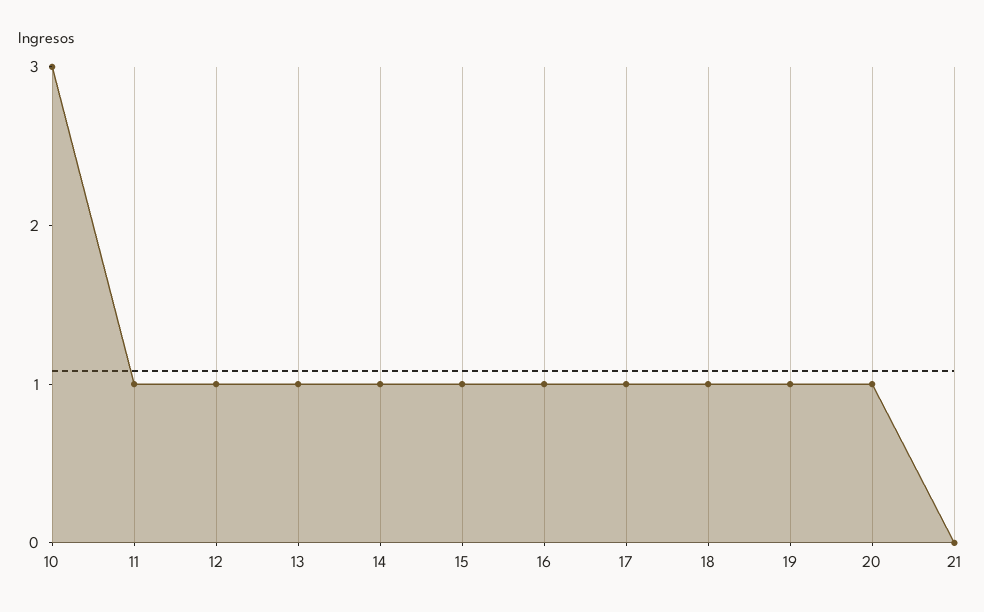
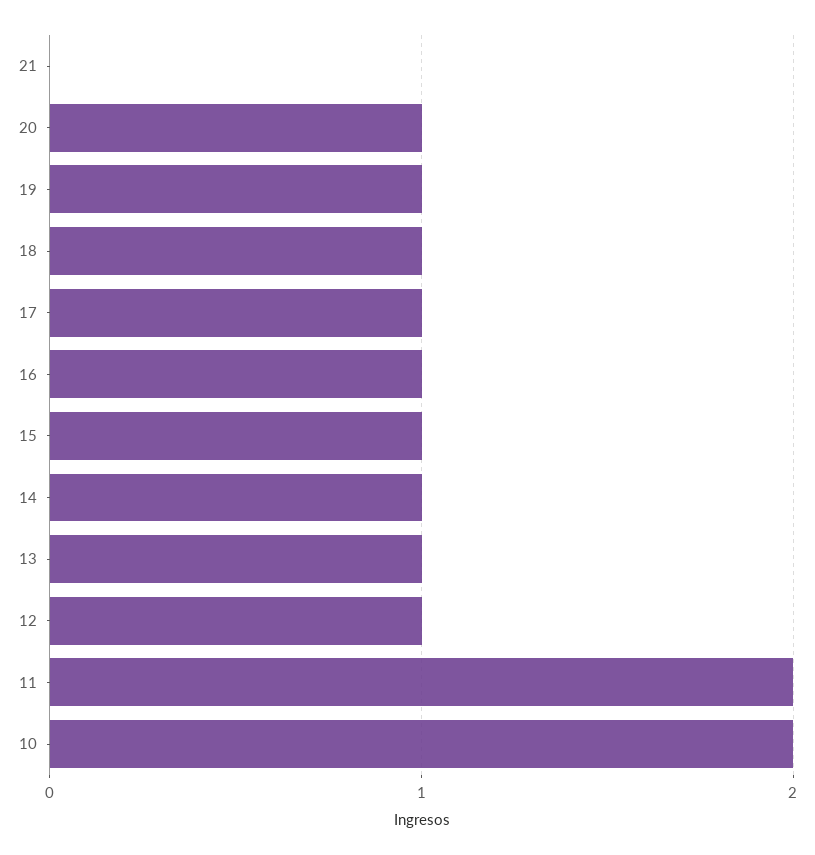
  {
-   "10": 3,
+   "10": 2,
-   "11": 1,
+   "11": 2,
    "12": 1,
    "13": 1,
    "14": 1,
    "15": 1,
    "16": 1,
    "17": 1,
    "18": 1,
    "19": 1,
    "20": 1,
    "21": 0
  }

